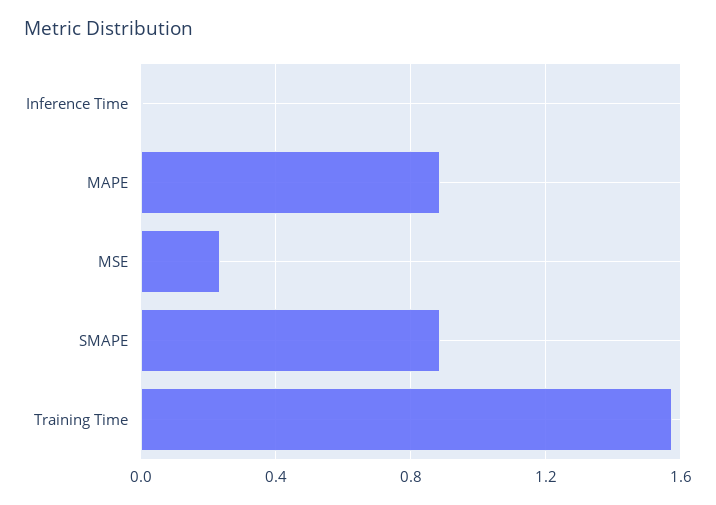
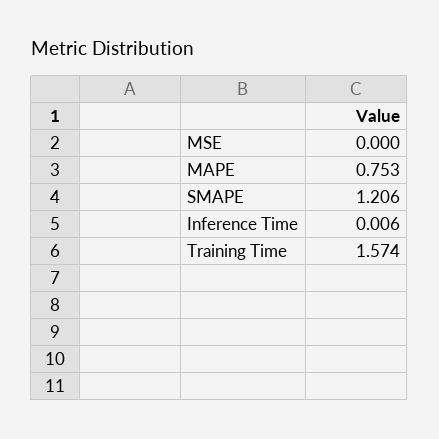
  {
    "Inference Time": 0.006,
-   "MAPE": 0.9,
+   "MAPE": 0.753,
-   "MSE": 0.25,
+   "MSE": 0,
-   "SMAPE": 0.9,
+   "SMAPE": 1.206,
    "Training Time": 1.574
  }

